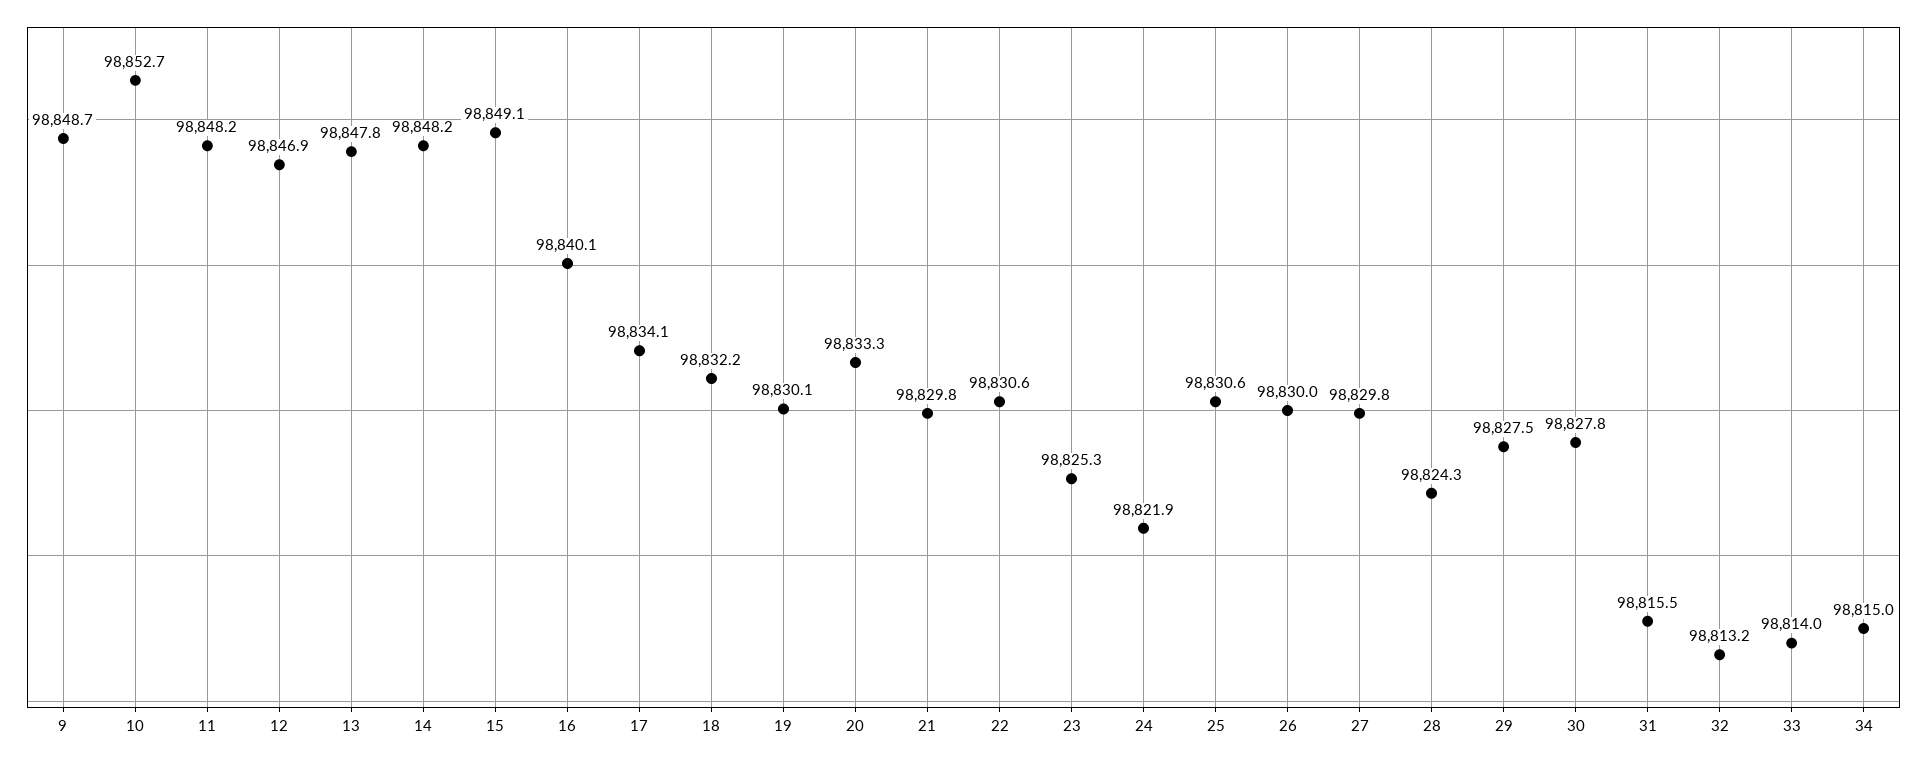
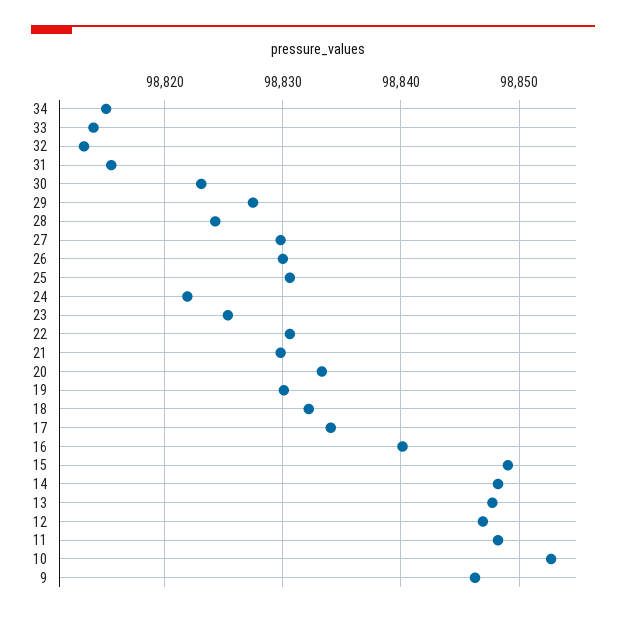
  {
-   "9": 98848.7,
+   "9": 98846,
    "10": 98852.7,
    "11": 98848.2,
    "12": 98846.9,
    "13": 98847.8,
    "14": 98848.2,
    "15": 98849.1,
    "16": 98840.1,
    "17": 98834.1,
    "18": 98832.2,
    "19": 98830.1,
    "20": 98833.3,
    "21": 98829.8,
    "22": 98830.6,
    "23": 98825.3,
    "24": 98821.9,
    "25": 98830.6,
    "26": 98830,
    "27": 98829.8,
    "28": 98824.3,
    "29": 98827.5,
-   "30": 98827.8,
+   "30": 98823,
    "31": 98815.5,
    "32": 98813.2,
    "33": 98814,
    "34": 98815
  }

